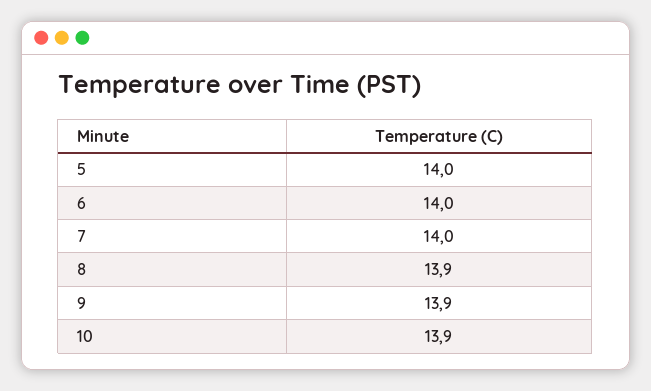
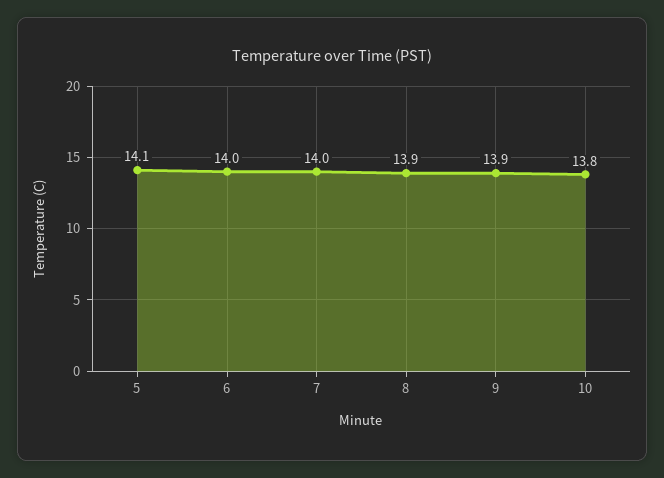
  {
-   "5": 14,
+   "5": 14.1,
    "6": 14,
    "7": 14,
    "8": 13.9,
    "9": 13.9,
-   "10": 13.9
+   "10": 13.8
  }

